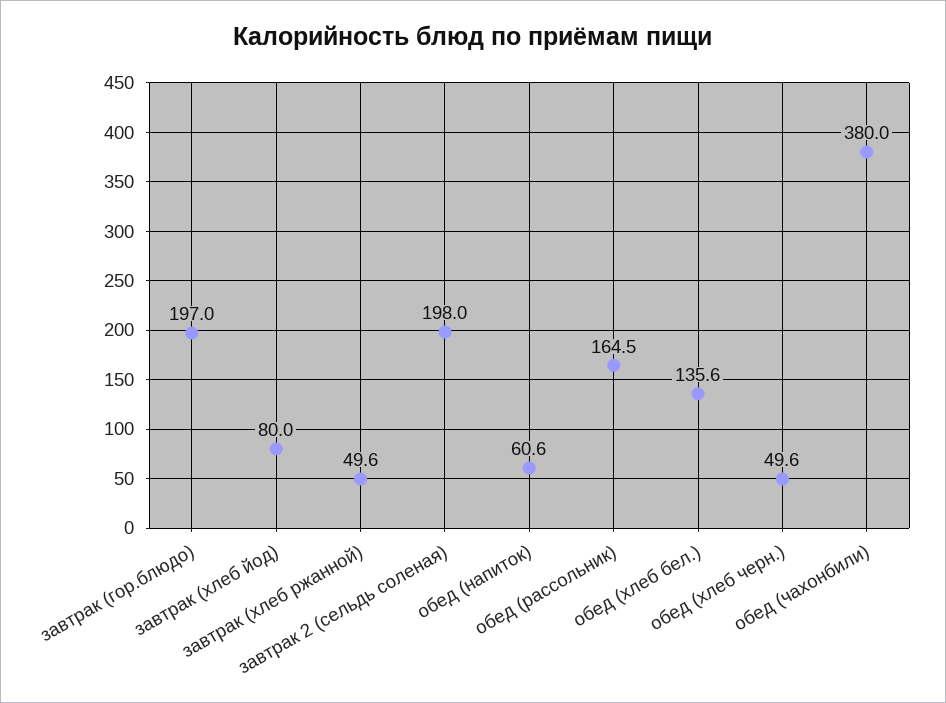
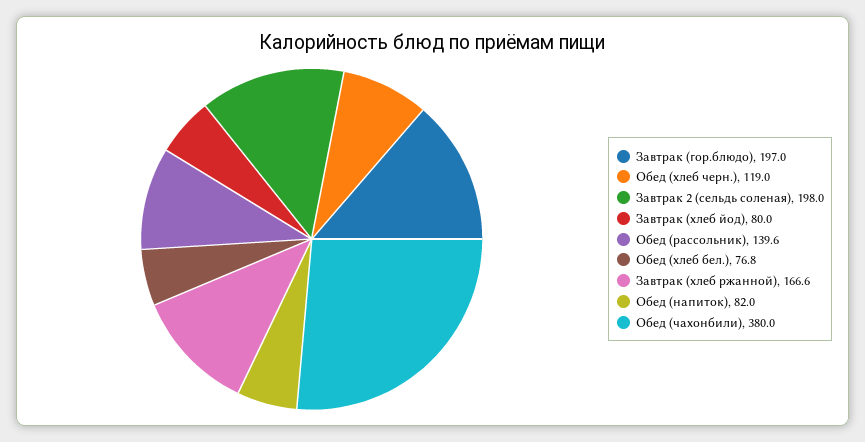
  {
    "завтрак (гор.блюдо)": 197,
    "завтрак (хлеб йод)": 80,
-   "завтрак (хлеб ржанной)": 49.6,
+   "завтрак (хлеб ржанной)": 166.6,
    "завтрак 2 (сельдь соленая)": 198,
-   "обед (напиток)": 60.6,
+   "обед (напиток)": 82,
-   "обед (рассольник)": 164.5,
+   "обед (рассольник)": 139.6,
-   "обед (хлеб бел.)": 135.6,
+   "обед (хлеб бел.)": 76.8,
-   "обед (хлеб черн.)": 49.6,
+   "обед (хлеб черн.)": 119,
    "обед (чахонбили)": 380
  }

